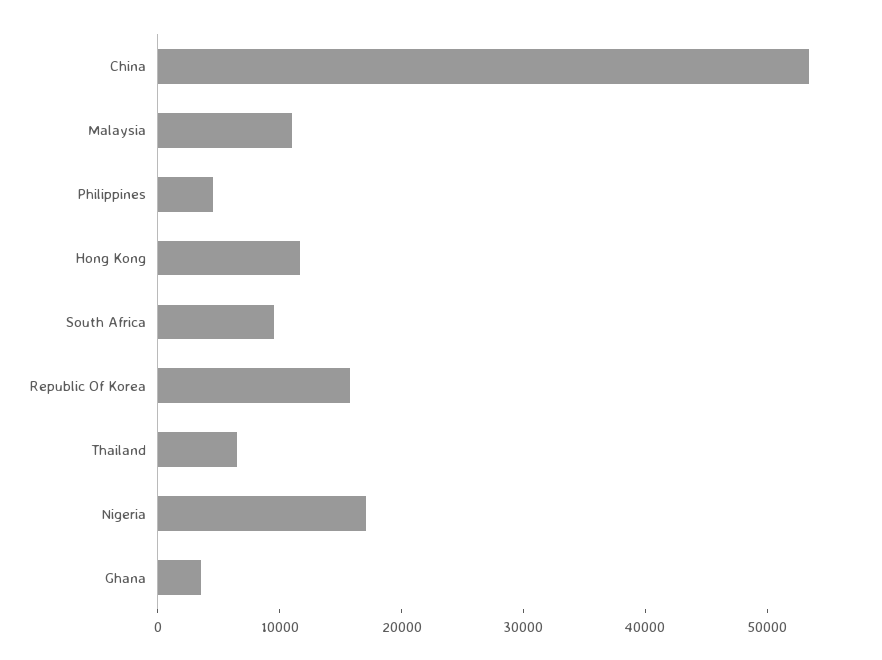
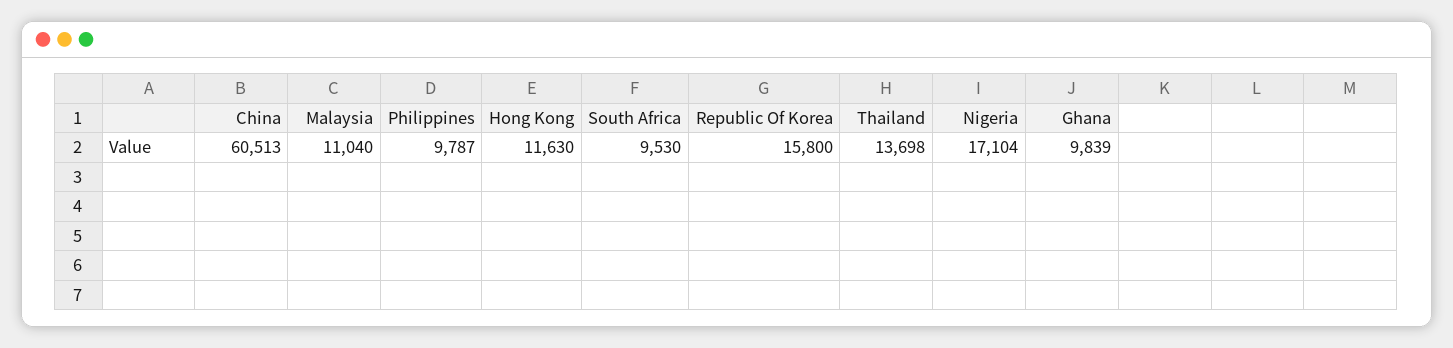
  {
-   "China": 54000,
+   "China": 60513,
    "Malaysia": 11040,
-   "Philippines": 4000,
+   "Philippines": 9787,
    "Hong Kong": 11630,
    "South Africa": 9530,
    "Republic Of Korea": 15800,
-   "Thailand": 6000,
+   "Thailand": 13698,
    "Nigeria": 17104,
-   "Ghana": 4000
+   "Ghana": 9839
  }

